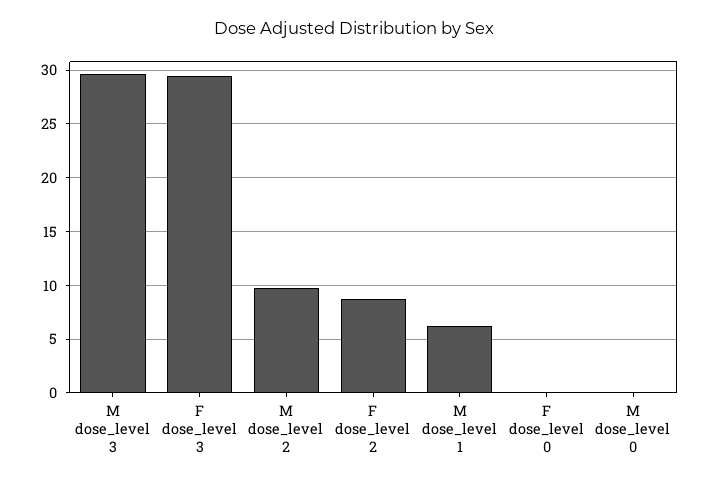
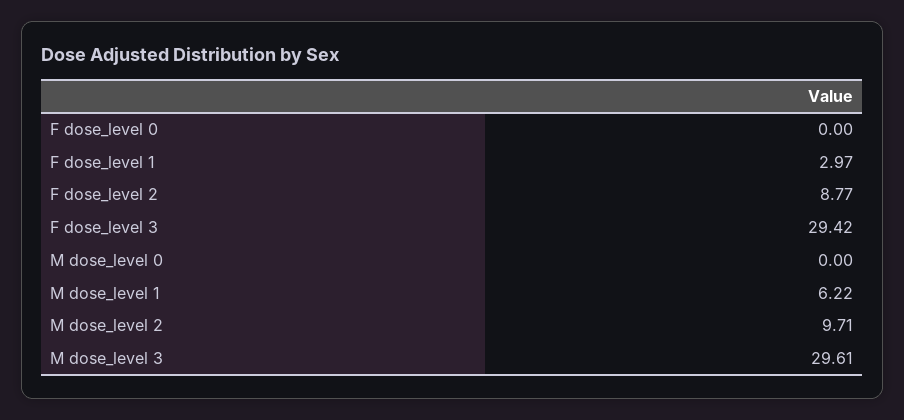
  {
    "M dose_level 3": 29.61,
    "F dose_level 3": 29.42,
    "M dose_level 2": 9.71,
    "F dose_level 2": 8.77,
    "M dose_level 1": 6.22,
    "F dose_level 0": 0,
-   "M dose_level 0": 0
+   "M dose_level 0": 0,
+   "F dose_level 1": 2.97
  }

